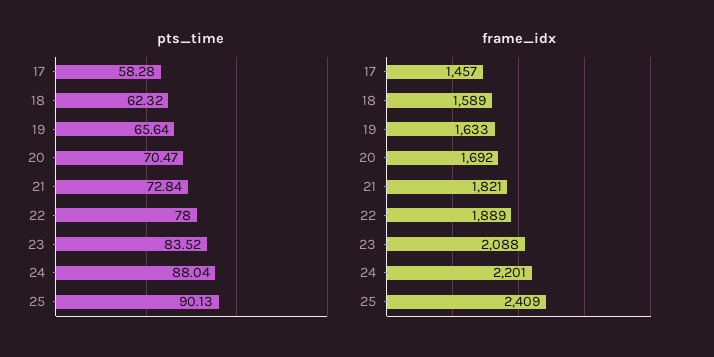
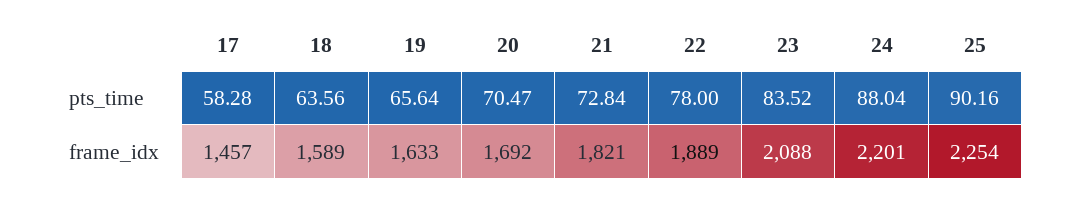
  {
    "pts_time": {
      "17": 58.28,
-     "18": 62.32,
+     "18": 63.56,
      "19": 65.64,
      "20": 70.47,
      "21": 72.84,
      "22": 78,
      "23": 83.52,
      "24": 88.04,
-     "25": 90.13
+     "25": 90.16
    },
    "frame_idx": {
      "17": 1457,
      "18": 1589,
      "19": 1633,
      "20": 1692,
      "21": 1821,
      "22": 1889,
      "23": 2088,
      "24": 2201,
-     "25": 2409
+     "25": 2254
    }
  }

